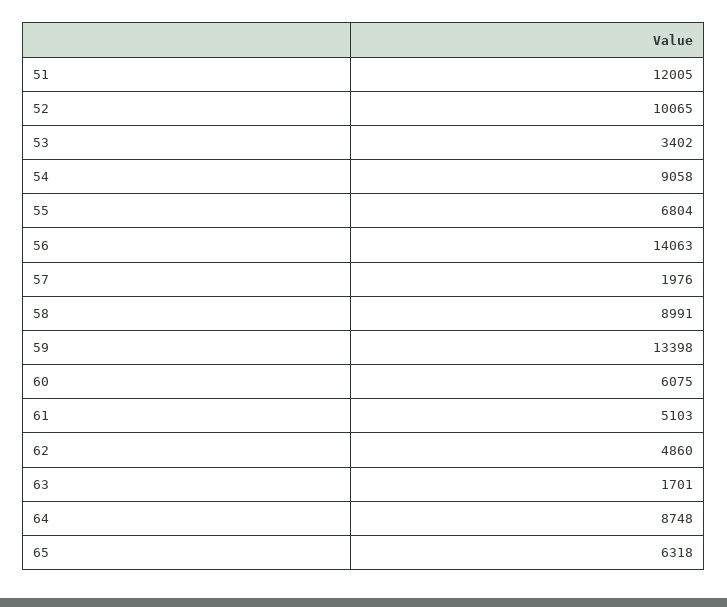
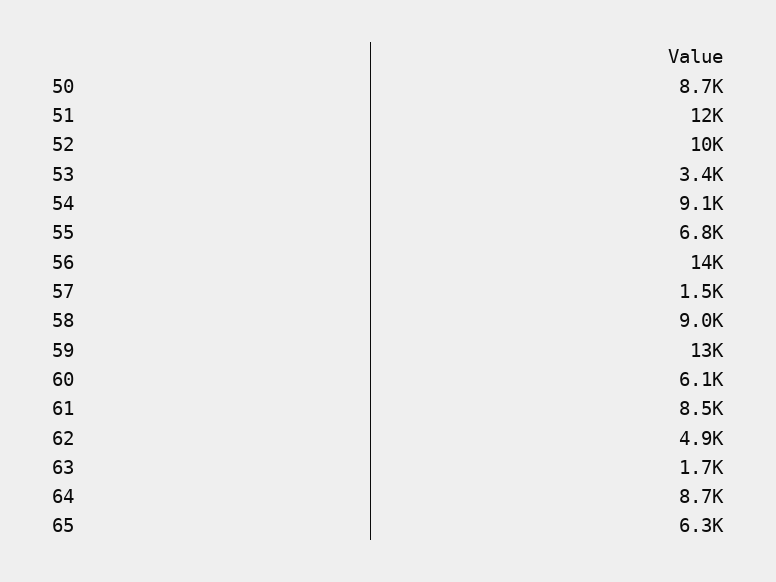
  {
    "51": 12005,
    "52": 10065,
    "53": 3402,
    "54": 9058,
    "55": 6804,
    "56": 14063,
-   "57": 1976,
+   "57": 1500,
    "58": 8991,
    "59": 13398,
    "60": 6075,
-   "61": 5103,
+   "61": 8500,
    "62": 4860,
    "63": 1701,
    "64": 8748,
-   "65": 6318
+   "65": 6318,
+   "50": 8700
  }

